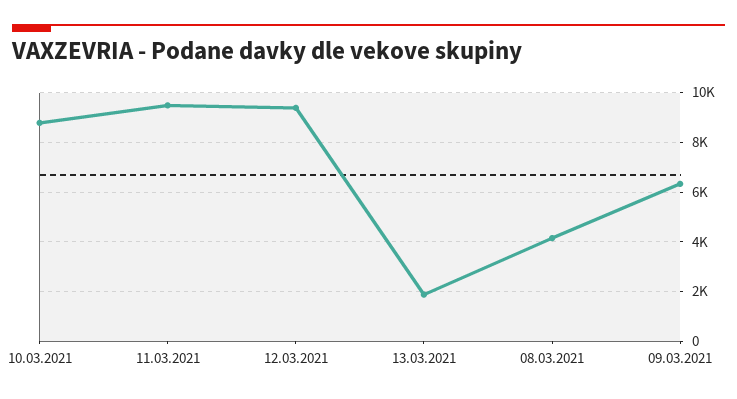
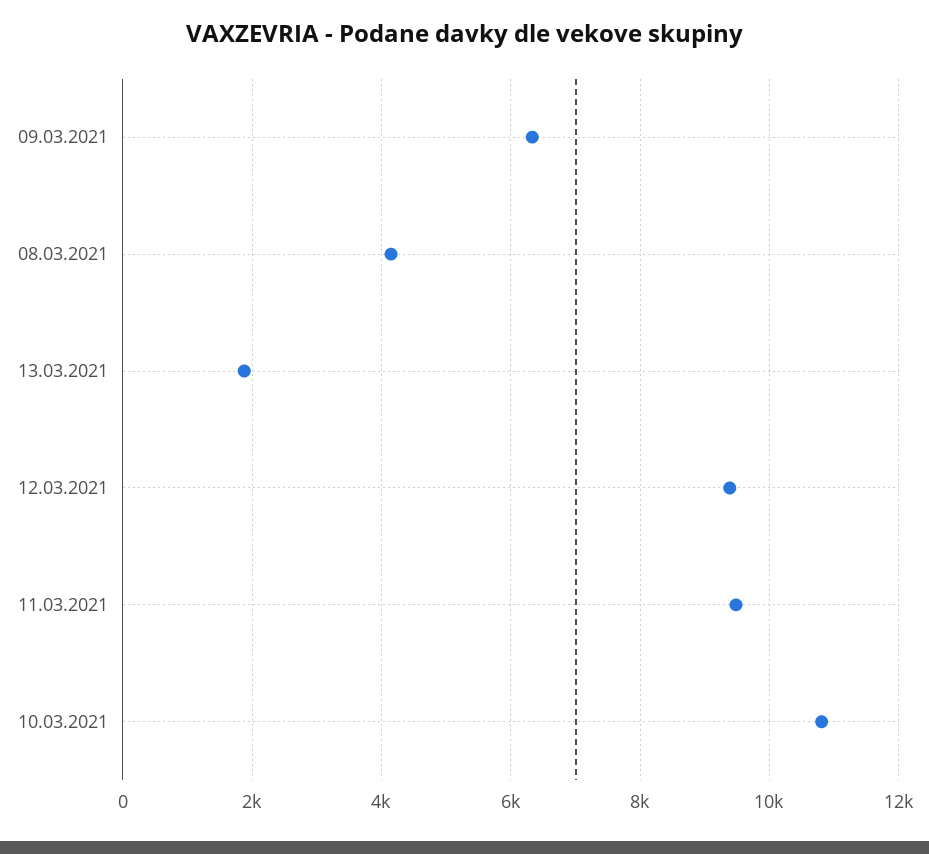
  {
-   "10.03.2021": 8750,
+   "10.03.2021": 10800,
    "11.03.2021": 9400,
    "12.03.2021": 9400,
    "13.03.2021": 1800,
    "08.03.2021": 4200,
    "09.03.2021": 6400
  }

